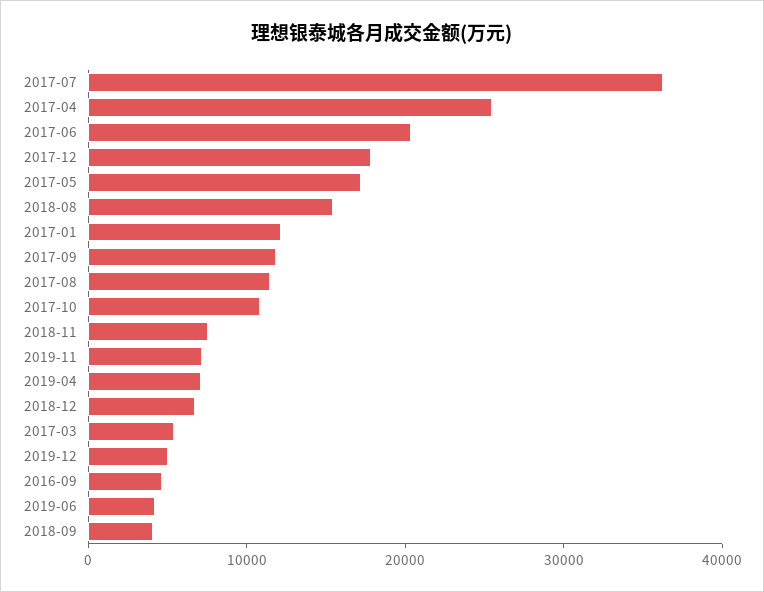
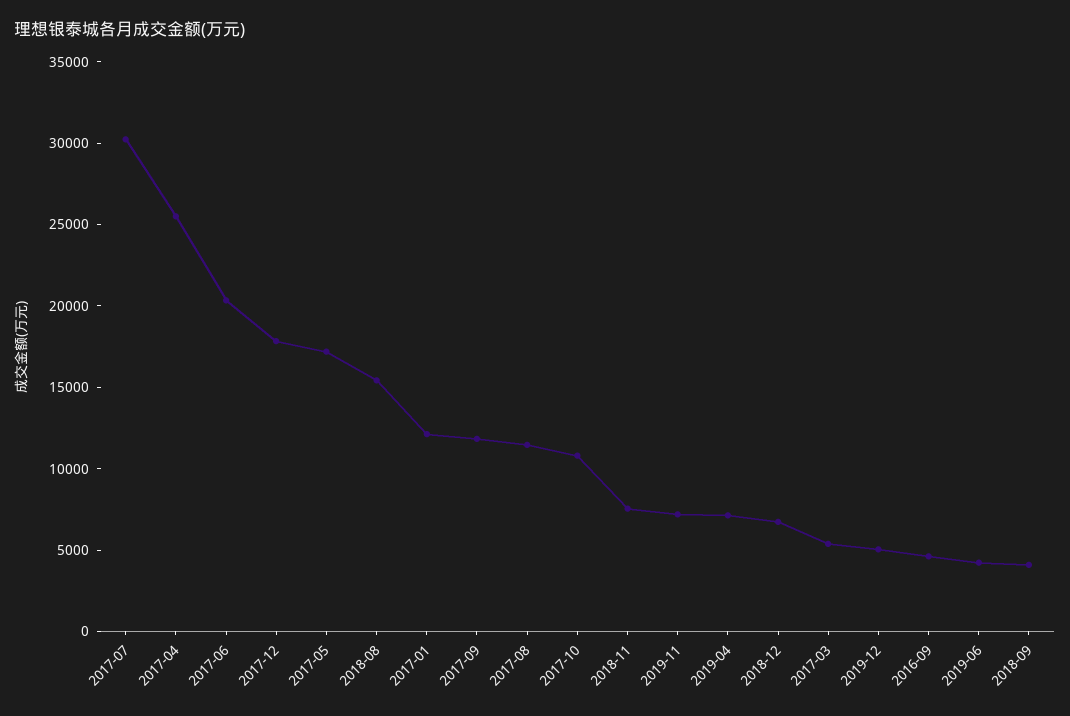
  {
-   "2017-07": 36000,
+   "2017-07": 30000,
    "2017-04": 25000,
    "2017-06": 20000,
    "2017-12": 18000,
    "2017-05": 17000,
    "2018-08": 15000,
    "2017-01": 12000,
    "2017-09": 12000,
    "2017-08": 11000,
    "2017-10": 11000,
    "2018-11": 8000,
    "2019-11": 7000,
    "2019-04": 7000,
    "2018-12": 7000,
    "2017-03": 5000,
    "2019-12": 5000,
    "2016-09": 5000,
    "2019-06": 4000,
    "2018-09": 4000
  }

